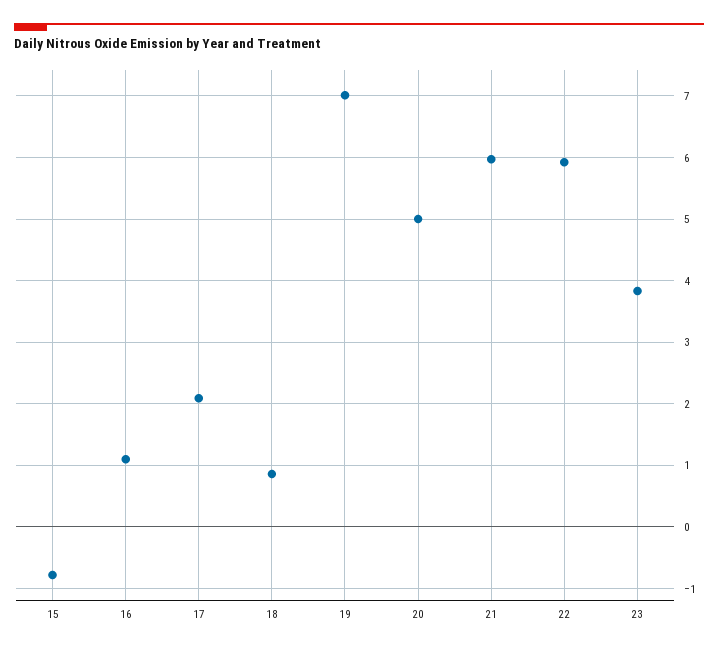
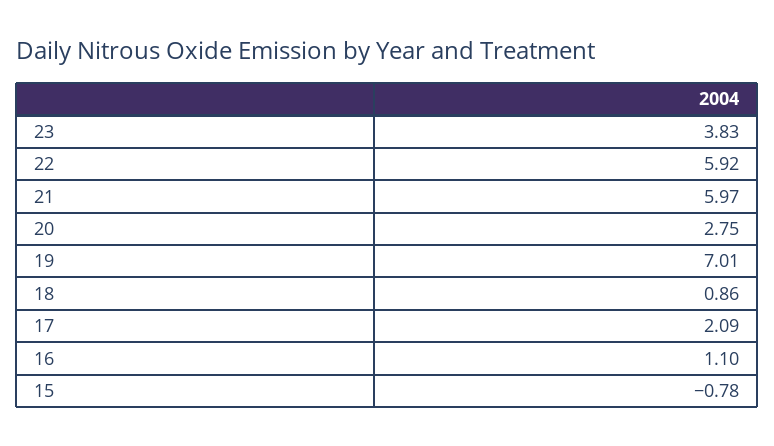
  {
    "15": -0.78,
    "16": 1.1,
    "17": 2.09,
    "18": 0.86,
    "19": 7.01,
-   "20": 5,
+   "20": 2.75,
    "21": 5.97,
    "22": 5.92,
    "23": 3.83
  }

